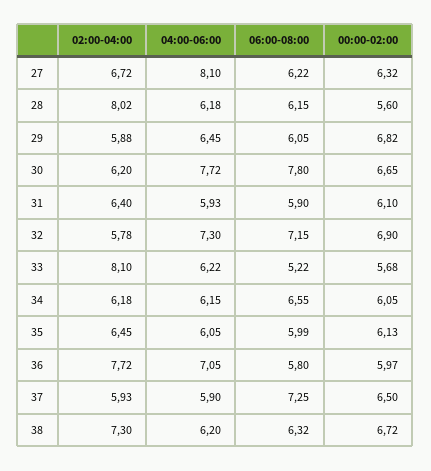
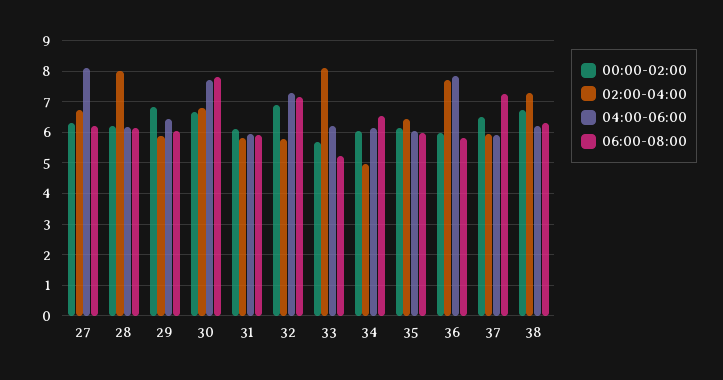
  {
    "02:00-04:00": {
      "27": 6.72,
      "28": 8.02,
      "29": 5.88,
-     "30": 6.2,
+     "30": 6.8,
-     "31": 6.4,
+     "31": 5.8,
      "32": 5.78,
      "33": 8.1,
-     "34": 6.18,
+     "34": 5,
      "35": 6.45,
      "36": 7.72,
      "37": 5.93,
      "38": 7.3
    },
    "04:00-06:00": {
      "27": 8.1,
      "28": 6.18,
      "29": 6.45,
      "30": 7.72,
      "31": 5.93,
      "32": 7.3,
      "33": 6.22,
      "34": 6.15,
      "35": 6.05,
-     "36": 7.05,
+     "36": 7.8,
      "37": 5.9,
      "38": 6.2
    },
    "06:00-08:00": {
      "27": 6.22,
      "28": 6.15,
      "29": 6.05,
      "30": 7.8,
      "31": 5.9,
      "32": 7.15,
      "33": 5.22,
      "34": 6.55,
      "35": 5.99,
      "36": 5.8,
      "37": 7.25,
      "38": 6.32
    },
    "00:00-02:00": {
      "27": 6.32,
-     "28": 5.6,
+     "28": 6.2,
      "29": 6.82,
      "30": 6.65,
      "31": 6.1,
      "32": 6.9,
      "33": 5.68,
      "34": 6.05,
      "35": 6.13,
      "36": 5.97,
      "37": 6.5,
      "38": 6.72
    }
  }

